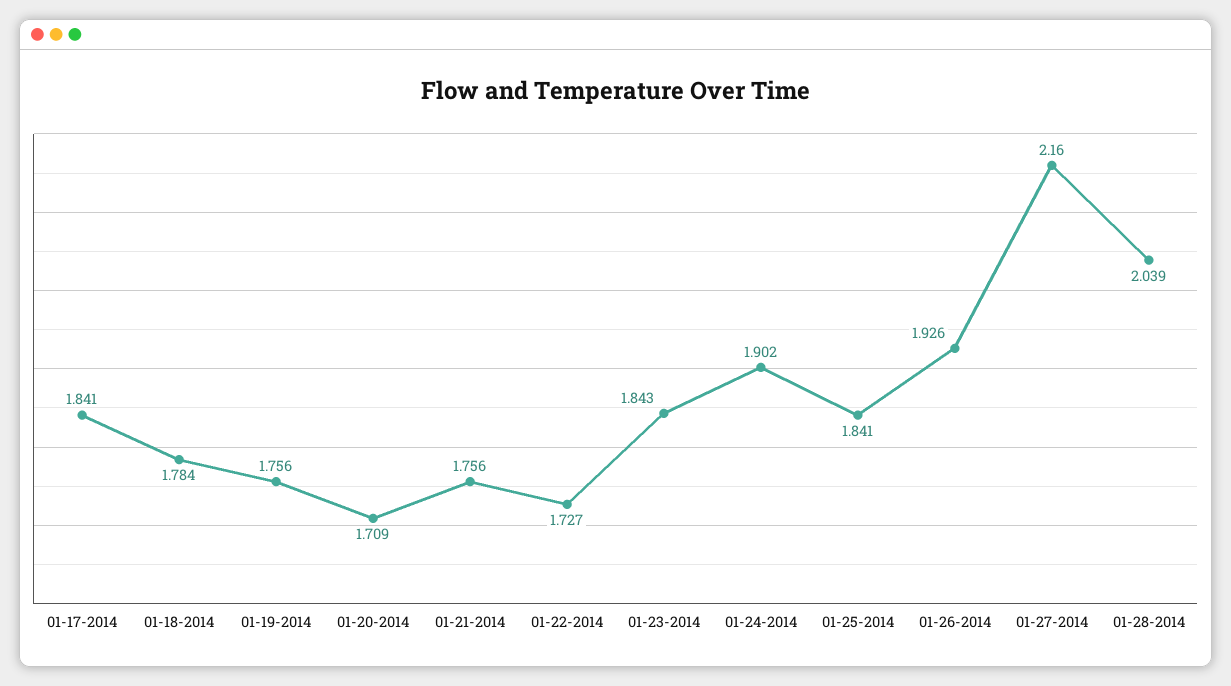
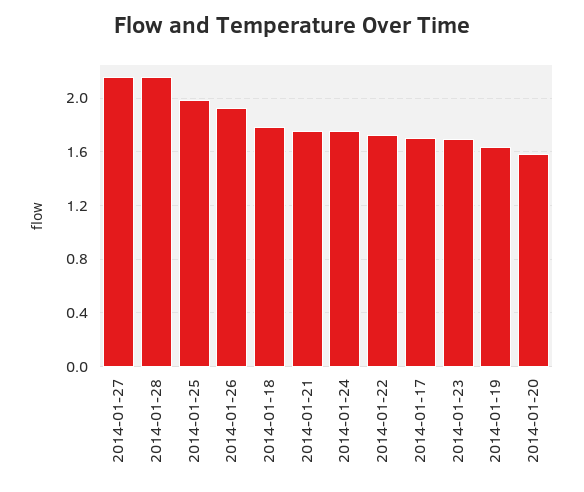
  {
-   "01-17-2014": 1.841,
+   "01-17-2014": 1.7,
    "01-18-2014": 1.784,
-   "01-19-2014": 1.756,
+   "01-19-2014": 1.65,
-   "01-20-2014": 1.709,
+   "01-20-2014": 1.6,
    "01-21-2014": 1.756,
    "01-22-2014": 1.727,
-   "01-23-2014": 1.843,
+   "01-23-2014": 1.7,
-   "01-24-2014": 1.902,
+   "01-24-2014": 1.75,
-   "01-25-2014": 1.841,
+   "01-25-2014": 2,
    "01-26-2014": 1.926,
    "01-27-2014": 2.16,
-   "01-28-2014": 2.039
+   "01-28-2014": 2.15
  }

